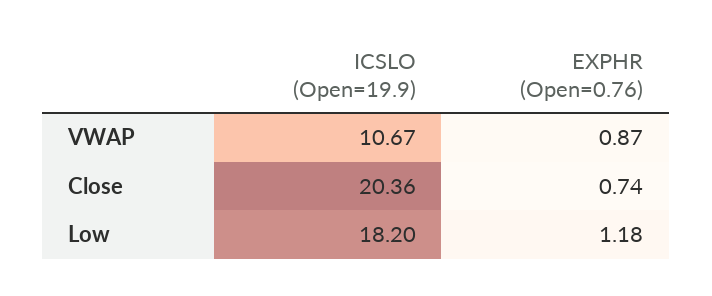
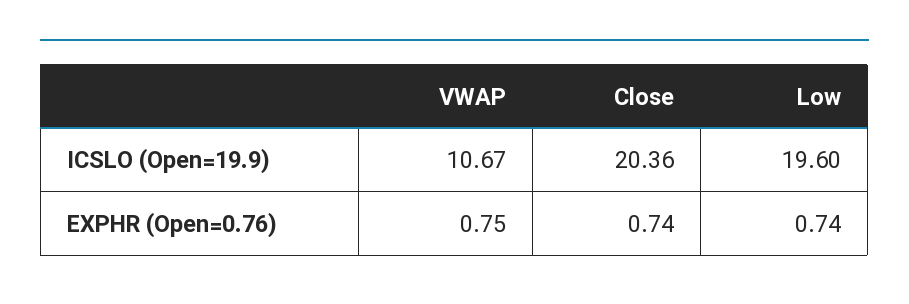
  {
    "ICSLO (Open=19.9)": {
      "VWAP": 10.67,
      "Close": 20.36,
-     "Low": 18.2
+     "Low": 19.6
    },
    "EXPHR (Open=0.76)": {
-     "VWAP": 0.87,
+     "VWAP": 0.75,
      "Close": 0.74,
-     "Low": 1.18
+     "Low": 0.74
    }
  }

